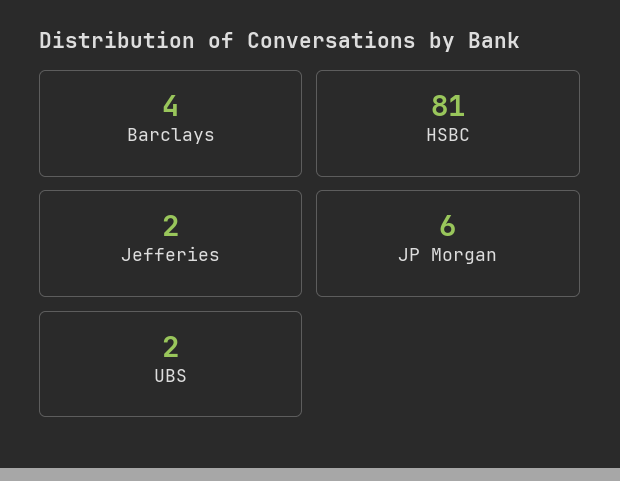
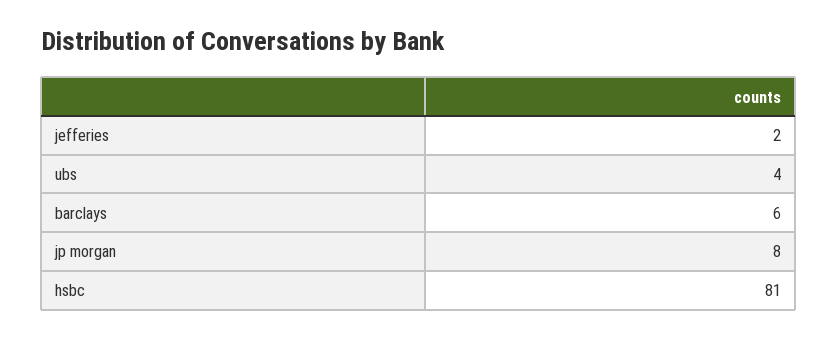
  {
-   "Barclays": 4,
+   "Barclays": 6,
    "HSBC": 81,
    "Jefferies": 2,
-   "JP Morgan": 6,
+   "JP Morgan": 8,
-   "UBS": 2
+   "UBS": 4
  }

